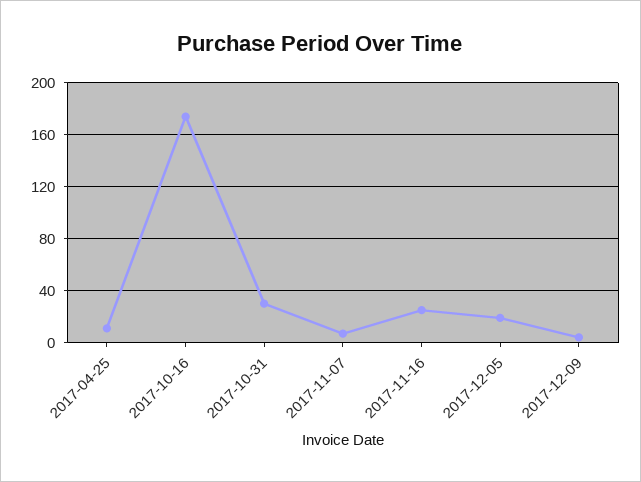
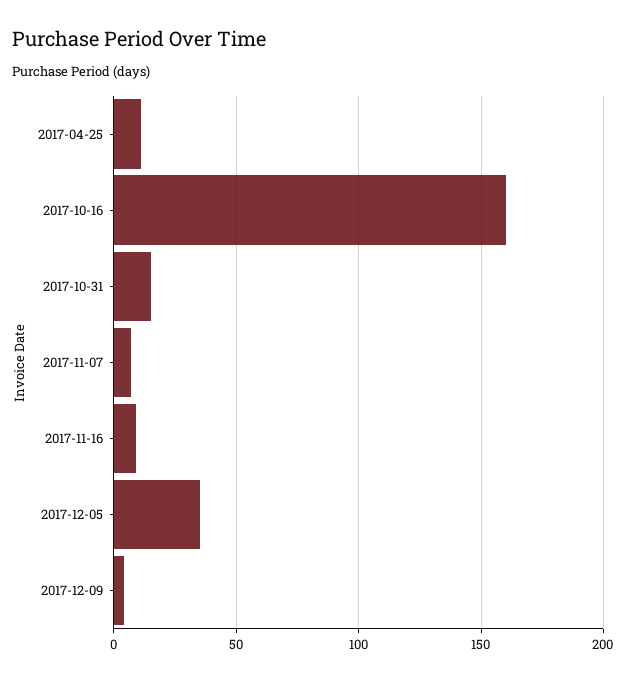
  {
    "2017-04-25": 10,
-   "2017-10-16": 175,
+   "2017-10-16": 160,
-   "2017-10-31": 30,
+   "2017-10-31": 15,
    "2017-11-07": 5,
-   "2017-11-16": 25,
+   "2017-11-16": 10,
-   "2017-12-05": 20,
+   "2017-12-05": 35,
    "2017-12-09": 5
  }

